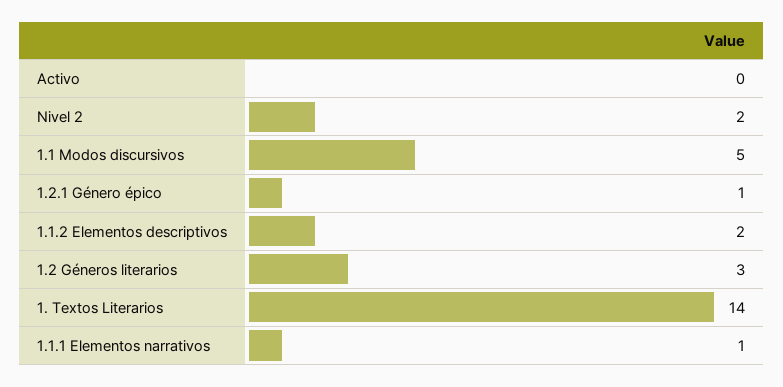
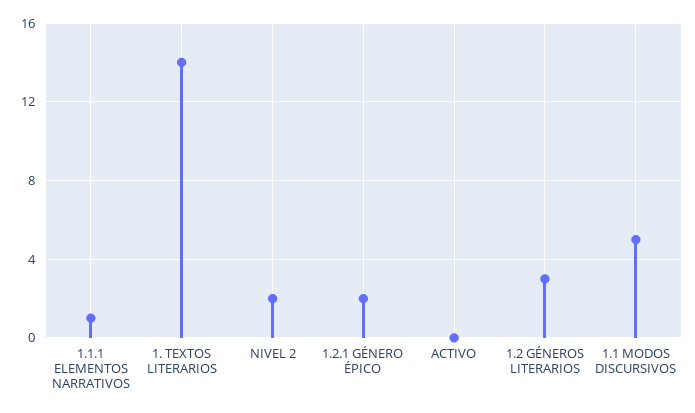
  {
    "Activo": 0,
    "Nivel 2": 2,
    "1.1 Modos discursivos": 5,
-   "1.2.1 Género épico": 1,
+   "1.2.1 Género épico": 2,
-   "1.1.2 Elementos descriptivos": 2,
    "1.2 Géneros literarios": 3,
    "1. Textos Literarios": 14,
    "1.1.1 Elementos narrativos": 1
  }

